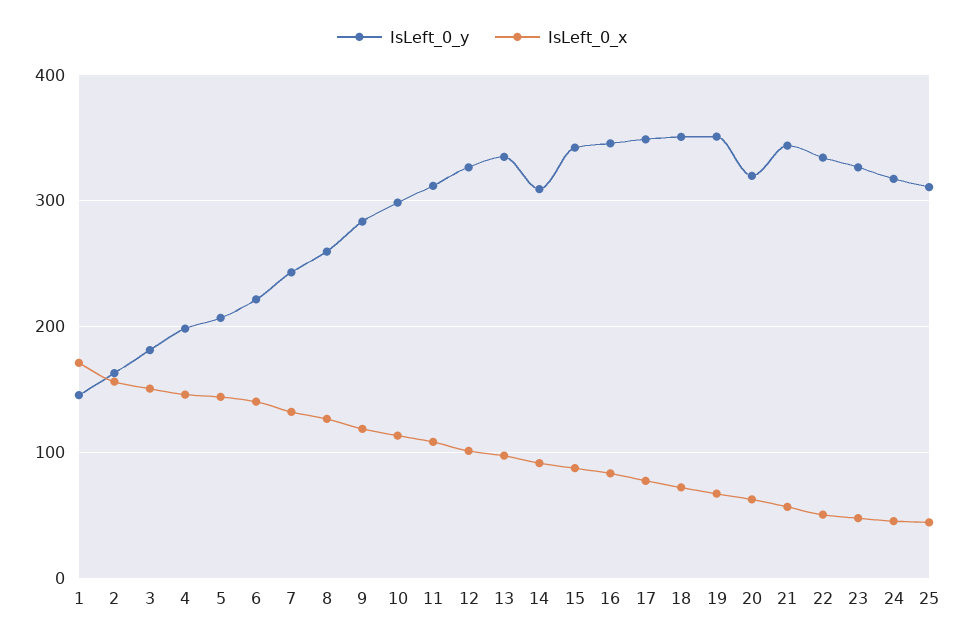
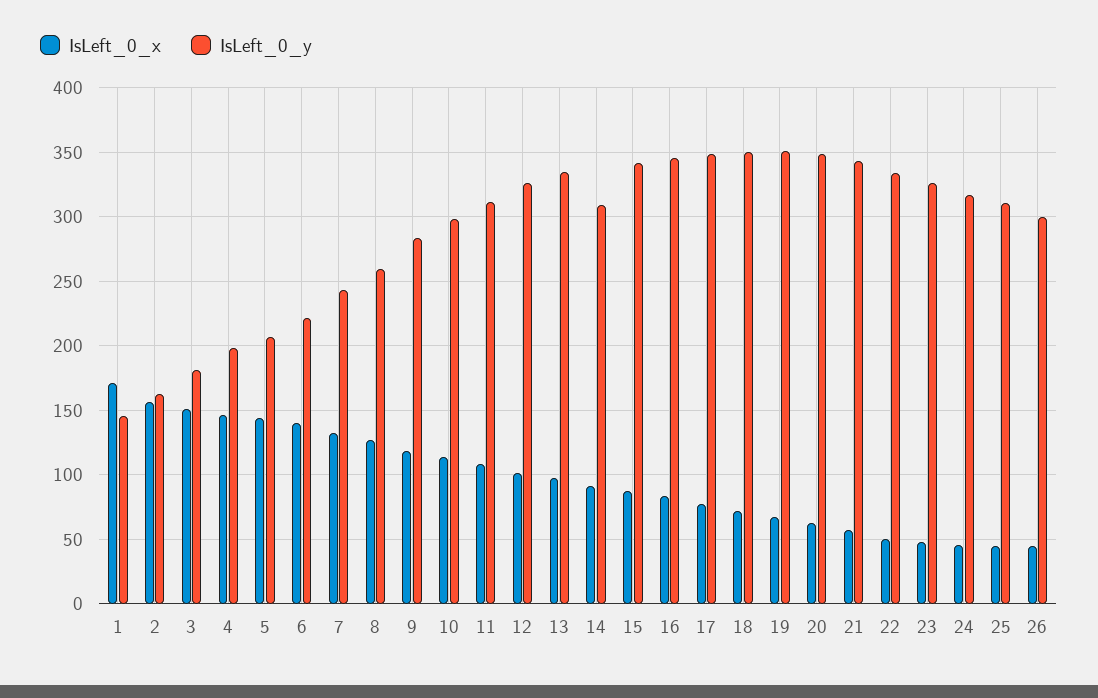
  {
    "IsLeft_0_y": {
      "1": 145,
      "2": 165,
      "3": 180,
      "4": 200,
      "5": 205,
      "6": 220,
      "7": 245,
      "8": 260,
      "9": 285,
      "10": 300,
      "11": 310,
      "12": 325,
      "13": 335,
      "14": 310,
      "15": 340,
      "16": 345,
      "17": 350,
      "18": 350,
      "19": 350,
-     "20": 320,
+     "20": 350,
      "21": 345,
      "22": 335,
      "23": 325,
      "24": 315,
-     "25": 310
+     "25": 310,
+     "26": 300
    },
    "IsLeft_0_x": {
      "1": 170,
      "2": 155,
      "3": 150,
      "4": 145,
      "5": 145,
      "6": 140,
      "7": 130,
      "8": 125,
      "9": 120,
      "10": 115,
      "11": 110,
      "12": 100,
      "13": 95,
      "14": 90,
      "15": 85,
      "16": 85,
      "17": 75,
      "18": 70,
      "19": 65,
      "20": 65,
      "21": 55,
      "22": 50,
      "23": 50,
      "24": 45,
-     "25": 45
+     "25": 45,
+     "26": 45
    }
  }

